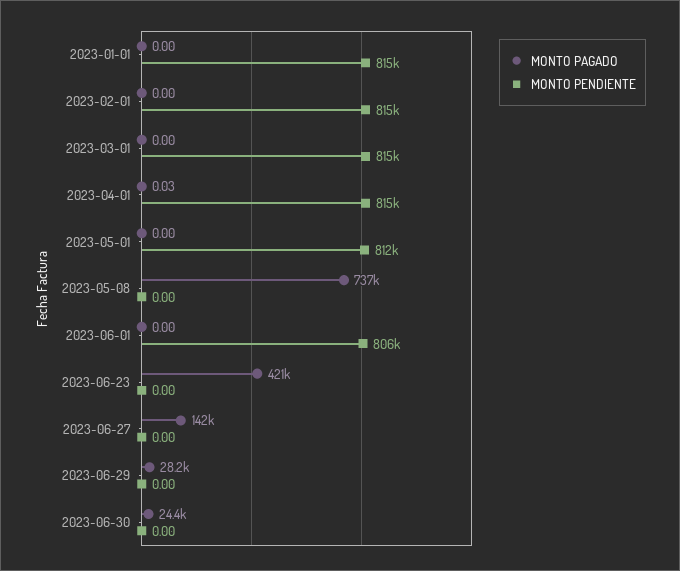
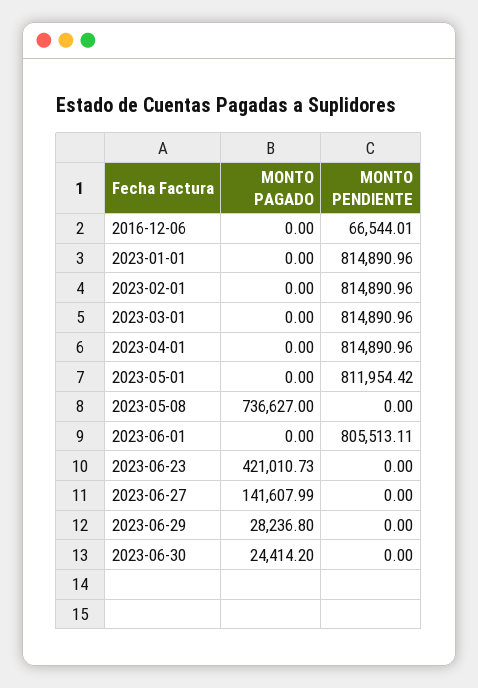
  {
    "MONTO PAGADO": {
      "2023-01-01": 0,
      "2023-02-01": 0,
      "2023-03-01": 0,
-     "2023-04-01": 0.03,
+     "2023-04-01": 0,
      "2023-05-01": 0,
      "2023-05-08": 736627,
      "2023-06-01": 0,
      "2023-06-23": 421010.73,
      "2023-06-27": 141607.99,
      "2023-06-29": 28236.8,
-     "2023-06-30": 24414.2
+     "2023-06-30": 24414.2,
+     "2016-12-06": 0
    },
    "MONTO PENDIENTE": {
      "2023-01-01": 814890.96,
      "2023-02-01": 814890.96,
      "2023-03-01": 814890.96,
      "2023-04-01": 814890.96,
      "2023-05-01": 811954.42,
      "2023-05-08": 0,
      "2023-06-01": 805513.11,
      "2023-06-23": 0,
      "2023-06-27": 0,
      "2023-06-29": 0,
-     "2023-06-30": 0
+     "2023-06-30": 0,
+     "2016-12-06": 66544.01
    }
  }

